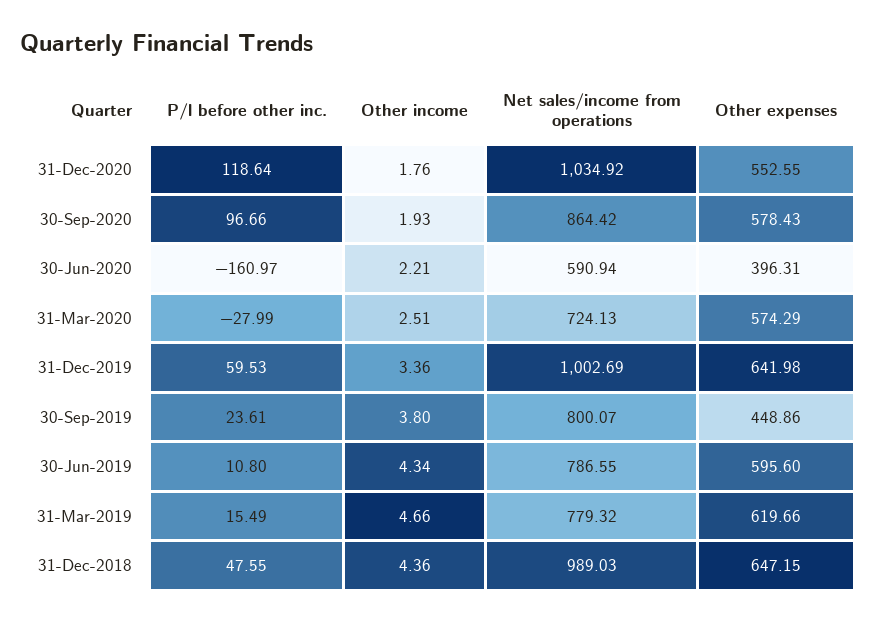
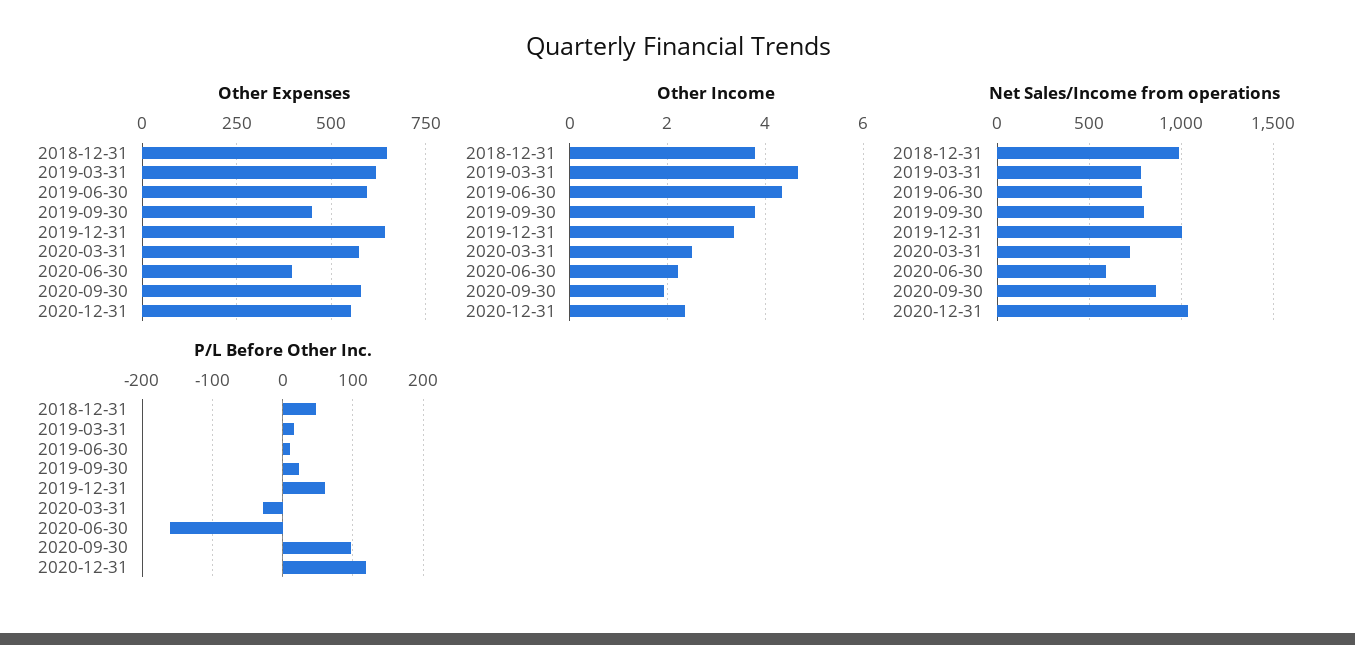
  {
    "P/l before other inc.": {
      "31-Dec-2020": 118.64,
      "30-Sep-2020": 96.66,
      "30-Jun-2020": -160.97,
      "31-Mar-2020": -27.99,
      "31-Dec-2019": 59.53,
      "30-Sep-2019": 23.61,
      "30-Jun-2019": 10.8,
      "31-Mar-2019": 15.49,
      "31-Dec-2018": 47.55
    },
    "Other income": {
-     "31-Dec-2020": 1.76,
+     "31-Dec-2020": 2.4,
      "30-Sep-2020": 1.93,
      "30-Jun-2020": 2.21,
      "31-Mar-2020": 2.51,
      "31-Dec-2019": 3.36,
      "30-Sep-2019": 3.8,
      "30-Jun-2019": 4.34,
      "31-Mar-2019": 4.66,
-     "31-Dec-2018": 4.36
+     "31-Dec-2018": 3.8
    },
    "Net sales/income from operations": {
      "31-Dec-2020": 1034.92,
      "30-Sep-2020": 864.42,
      "30-Jun-2020": 590.94,
      "31-Mar-2020": 724.13,
      "31-Dec-2019": 1002.69,
      "30-Sep-2019": 800.07,
      "30-Jun-2019": 786.55,
      "31-Mar-2019": 779.32,
      "31-Dec-2018": 989.03
    },
    "Other expenses": {
      "31-Dec-2020": 552.55,
      "30-Sep-2020": 578.43,
      "30-Jun-2020": 396.31,
      "31-Mar-2020": 574.29,
      "31-Dec-2019": 641.98,
      "30-Sep-2019": 448.86,
      "30-Jun-2019": 595.6,
      "31-Mar-2019": 619.66,
      "31-Dec-2018": 647.15
    }
  }

